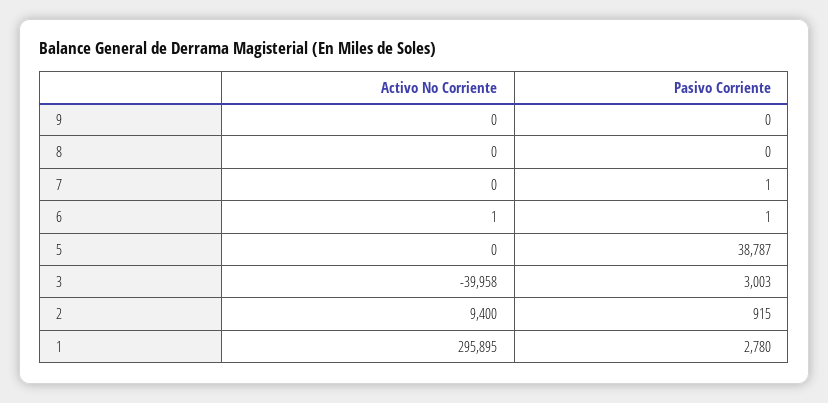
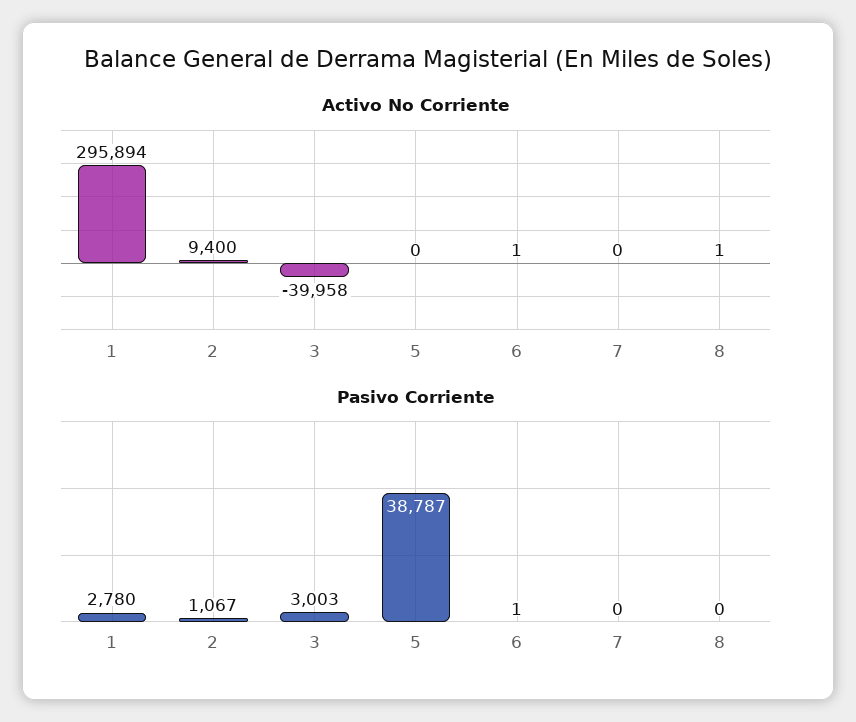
  {
    "Activo No Corriente": {
-     "9": 0,
-     "8": 0,
+     "8": 1,
      "7": 0,
      "6": 1,
      "5": 0,
      "3": -39958,
      "2": 9400,
-     "1": 295895
+     "1": 295894
    },
    "Pasivo Corriente": {
-     "9": 0,
      "8": 0,
-     "7": 1,
+     "7": 0,
      "6": 1,
      "5": 38787,
      "3": 3003,
-     "2": 915,
+     "2": 1067,
      "1": 2780
    }
  }

